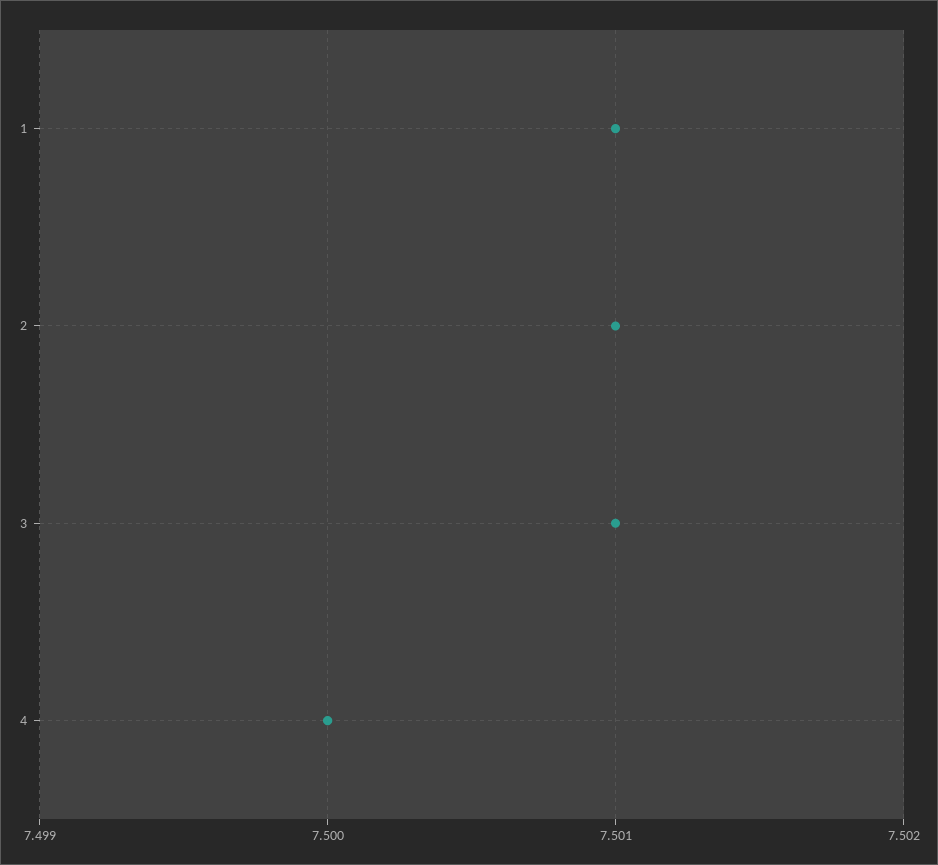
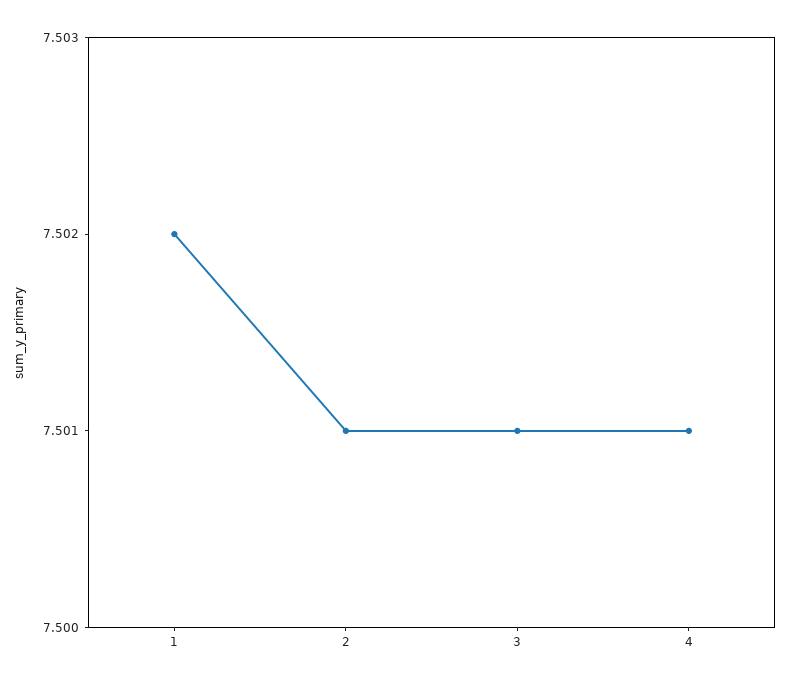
  {
-   "1": 7.501,
+   "1": 7.502,
    "2": 7.501,
    "3": 7.501,
-   "4": 7.5
+   "4": 7.501
  }

